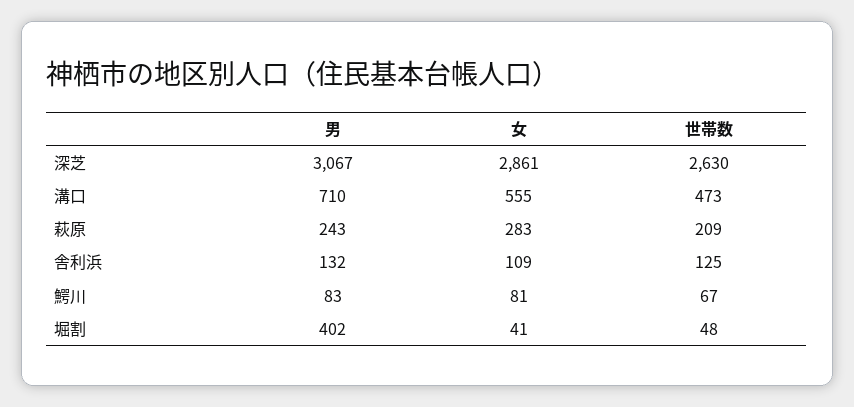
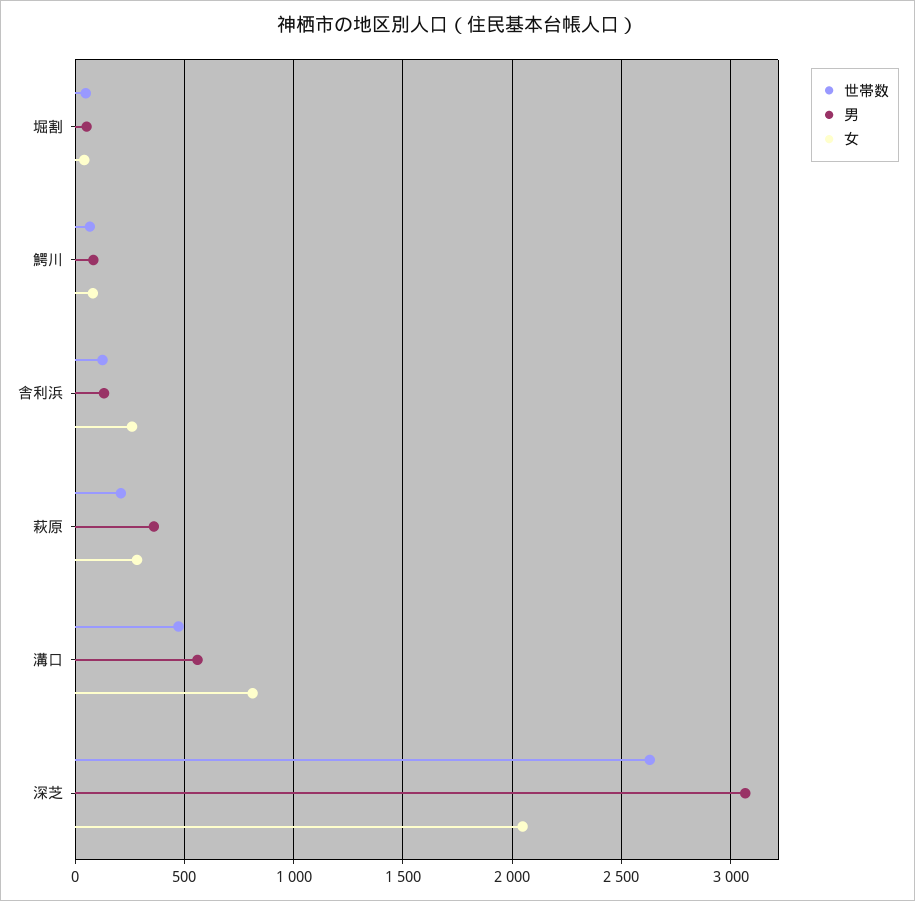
  {
    "男": {
      "深芝": 3067,
-     "溝口": 710,
+     "溝口": 550,
-     "萩原": 243,
+     "萩原": 350,
      "舎利浜": 132,
      "鰐川": 83,
-     "堀割": 402
+     "堀割": 50
    },
    "女": {
-     "深芝": 2861,
+     "深芝": 2050,
-     "溝口": 555,
+     "溝口": 800,
      "萩原": 283,
-     "舎利浜": 109,
+     "舎利浜": 250,
      "鰐川": 81,
      "堀割": 41
    },
    "世帯数": {
      "深芝": 2630,
      "溝口": 473,
      "萩原": 209,
      "舎利浜": 125,
      "鰐川": 67,
      "堀割": 48
    }
  }

